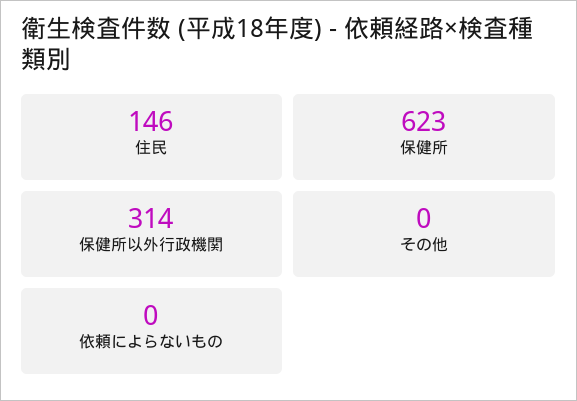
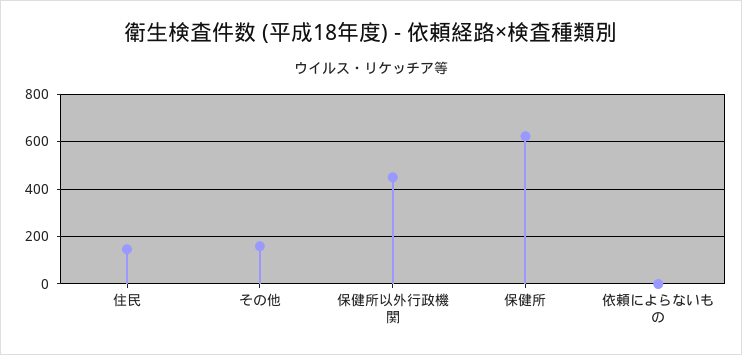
  {
    "住民": 146,
    "保健所": 623,
-   "保健所以外行政機関": 314,
+   "保健所以外行政機関": 450,
-   "その他": 0,
+   "その他": 150,
    "依頼によらないもの": 0
  }

